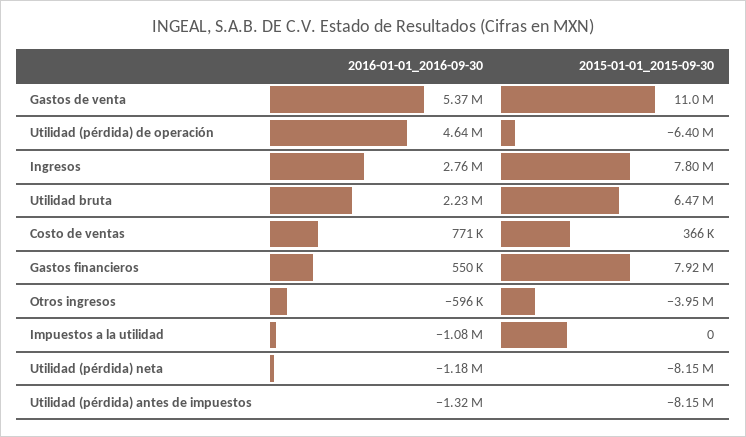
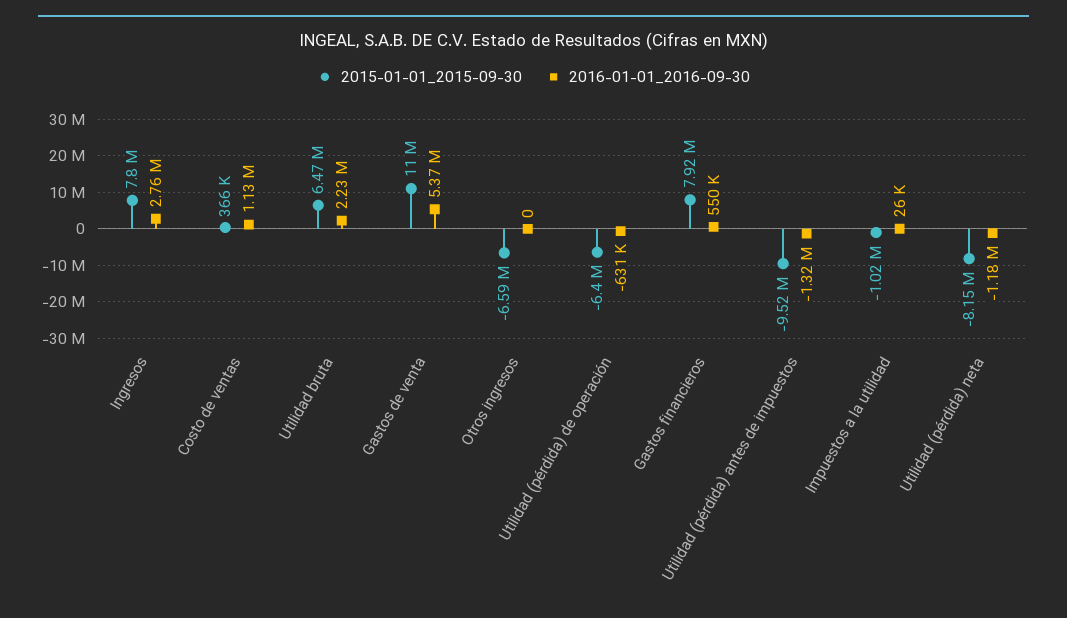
  {
    "2016-01-01_2016-09-30": {
      "Gastos de venta": 5370000,
-     "Utilidad (pérdida) de operación": 4640000,
+     "Utilidad (pérdida) de operación": -631000,
      "Ingresos": 2760000,
      "Utilidad bruta": 2230000,
-     "Costo de ventas": 771000,
+     "Costo de ventas": 1130000,
      "Gastos financieros": 550000,
-     "Otros ingresos": -596000,
+     "Otros ingresos": 0,
-     "Impuestos a la utilidad": -1080000,
+     "Impuestos a la utilidad": 26000,
      "Utilidad (pérdida) neta": -1180000,
      "Utilidad (pérdida) antes de impuestos": -1320000
    },
    "2015-01-01_2015-09-30": {
      "Gastos de venta": 11000000,
      "Utilidad (pérdida) de operación": -6400000,
      "Ingresos": 7800000,
      "Utilidad bruta": 6470000,
      "Costo de ventas": 366000,
      "Gastos financieros": 7920000,
-     "Otros ingresos": -3950000,
+     "Otros ingresos": -6590000,
-     "Impuestos a la utilidad": 0,
+     "Impuestos a la utilidad": -1020000,
      "Utilidad (pérdida) neta": -8150000,
-     "Utilidad (pérdida) antes de impuestos": -8150000
+     "Utilidad (pérdida) antes de impuestos": -9520000
    }
  }

